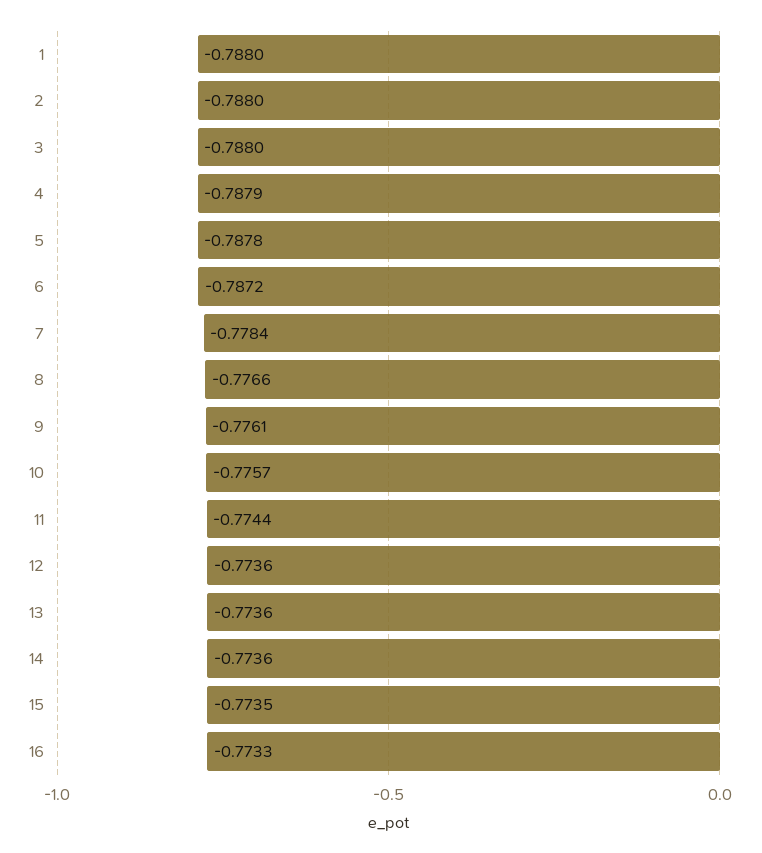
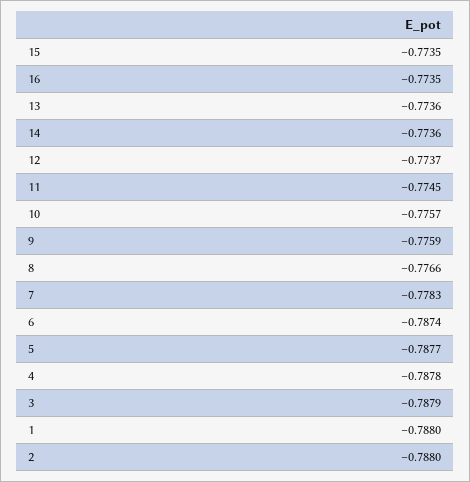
  {
    "1": -0.788,
    "2": -0.788,
-   "3": -0.788,
+   "3": -0.7879,
-   "4": -0.7879,
+   "4": -0.7878,
-   "5": -0.7878,
+   "5": -0.7877,
-   "6": -0.7872,
+   "6": -0.7874,
-   "7": -0.7784,
+   "7": -0.7783,
    "8": -0.7766,
-   "9": -0.7761,
+   "9": -0.7759,
    "10": -0.7757,
-   "11": -0.7744,
+   "11": -0.7745,
-   "12": -0.7736,
+   "12": -0.7737,
    "13": -0.7736,
    "14": -0.7736,
    "15": -0.7735,
-   "16": -0.7733
+   "16": -0.7735
  }

